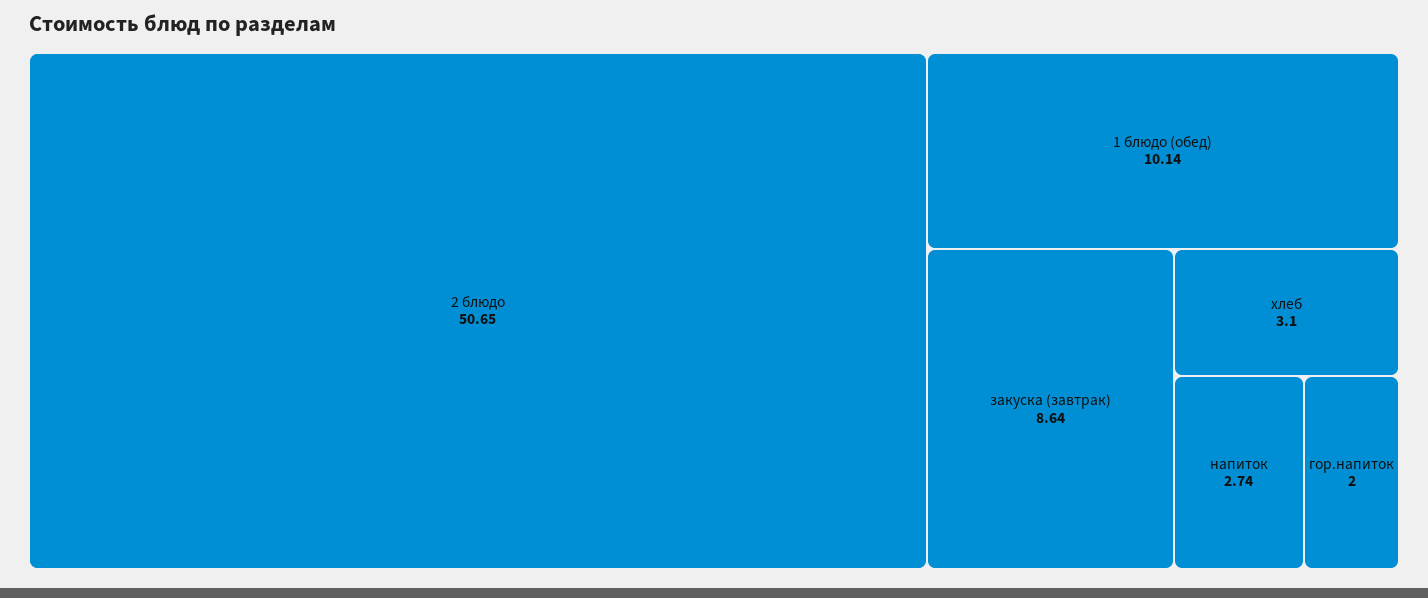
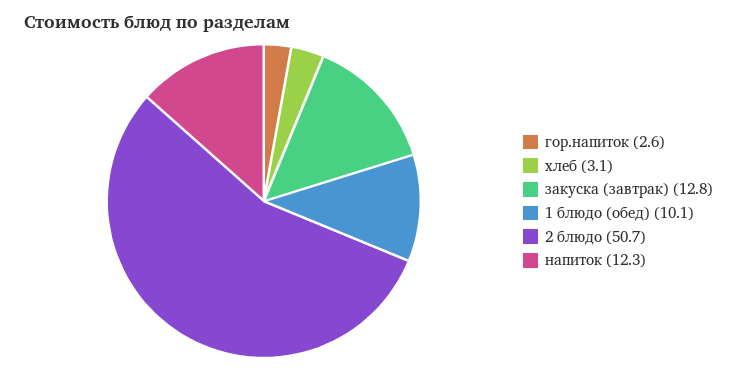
  {
    "2 блюдо": 50.65,
    "1 блюдо (обед)": 10.14,
-   "закуска (завтрак)": 8.64,
+   "закуска (завтрак)": 12.8,
    "хлеб": 3.1,
-   "напиток": 2.74,
+   "напиток": 12.3,
-   "гор.напиток": 2
+   "гор.напиток": 2.6
  }

